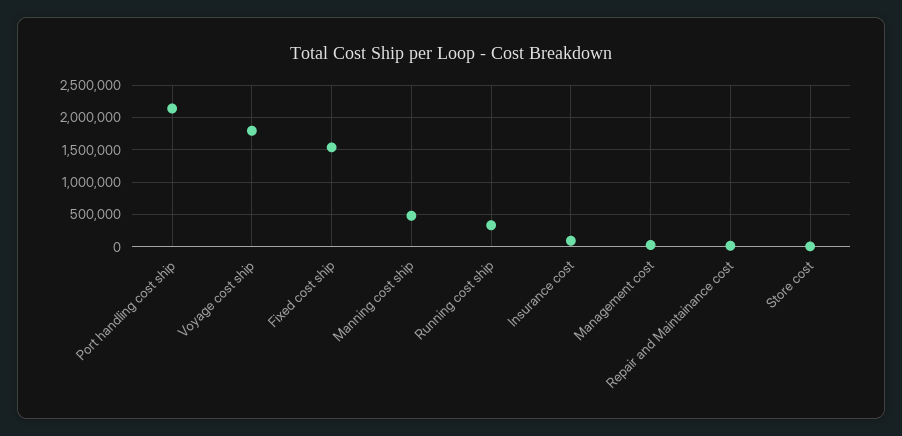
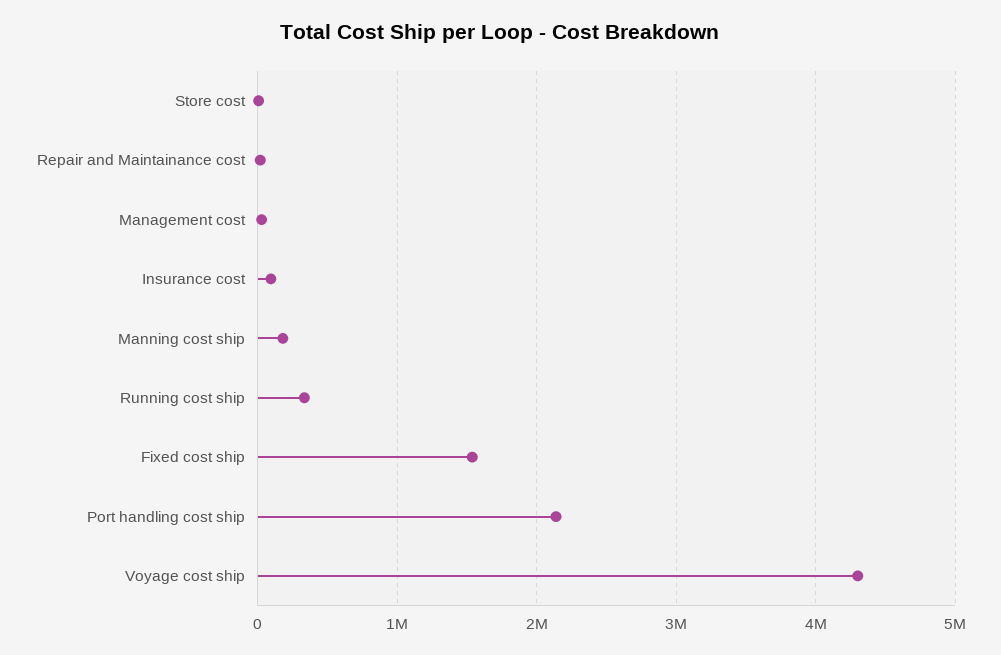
  {
    "Port handling cost ship": 2100000,
-   "Voyage cost ship": 1800000,
+   "Voyage cost ship": 4300000,
    "Fixed cost ship": 1500000,
-   "Manning cost ship": 500000,
+   "Manning cost ship": 200000,
    "Running cost ship": 300000,
    "Insurance cost": 100000,
    "Management cost": 0,
    "Repair and Maintainance cost": 0,
    "Store cost": 0
  }

